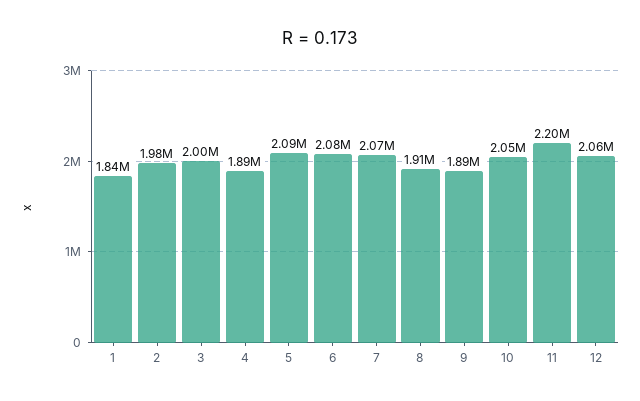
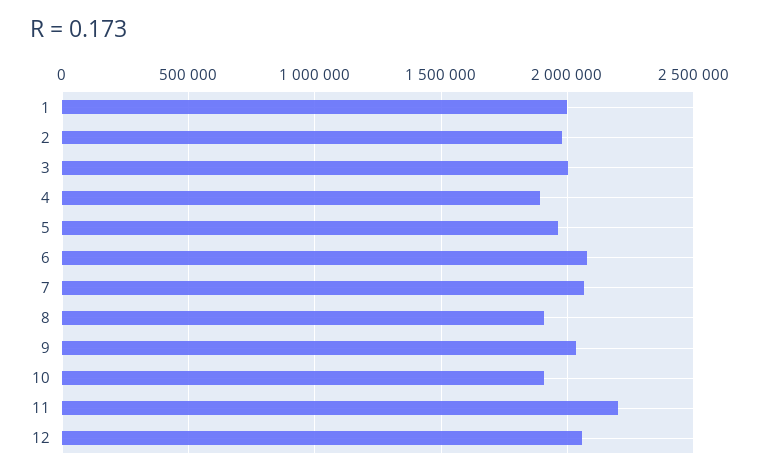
  {
-   "1": 1840000,
+   "1": 2000000,
    "2": 1980000,
    "3": 2000000,
    "4": 1890000,
-   "5": 2090000,
+   "5": 1950000,
    "6": 2080000,
    "7": 2070000,
    "8": 1910000,
-   "9": 1890000,
+   "9": 2050000,
-   "10": 2050000,
+   "10": 1900000,
    "11": 2200000,
    "12": 2060000
  }

